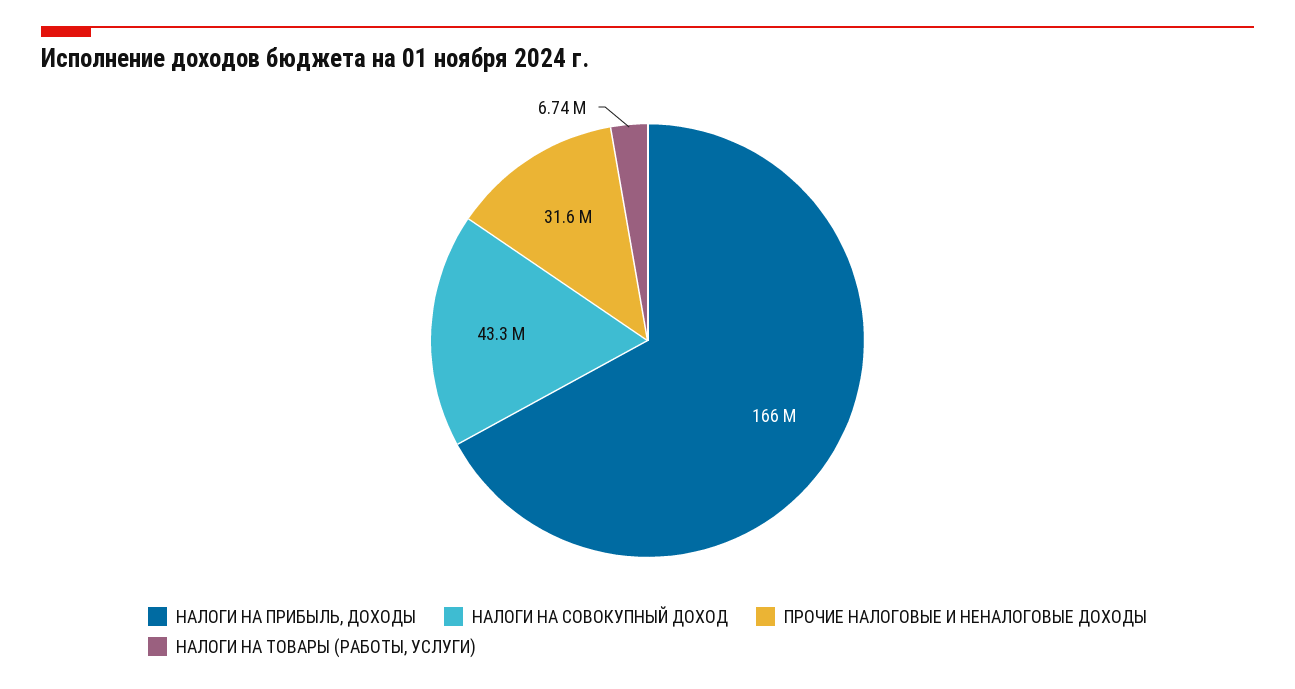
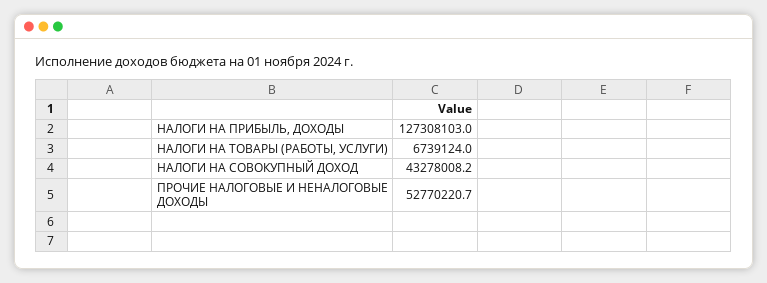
  {
-   "НАЛОГИ НА ПРИБЫЛЬ, ДОХОДЫ": 166000000,
+   "НАЛОГИ НА ПРИБЫЛЬ, ДОХОДЫ": 127308103,
    "НАЛОГИ НА СОВОКУПНЫЙ ДОХОД": 43278008.2,
-   "ПРОЧИЕ НАЛОГОВЫЕ И НЕНАЛОГОВЫЕ ДОХОДЫ": 31600000,
+   "ПРОЧИЕ НАЛОГОВЫЕ И НЕНАЛОГОВЫЕ ДОХОДЫ": 52770220.7,
    "НАЛОГИ НА ТОВАРЫ (РАБОТЫ, УСЛУГИ)": 6739124
  }

